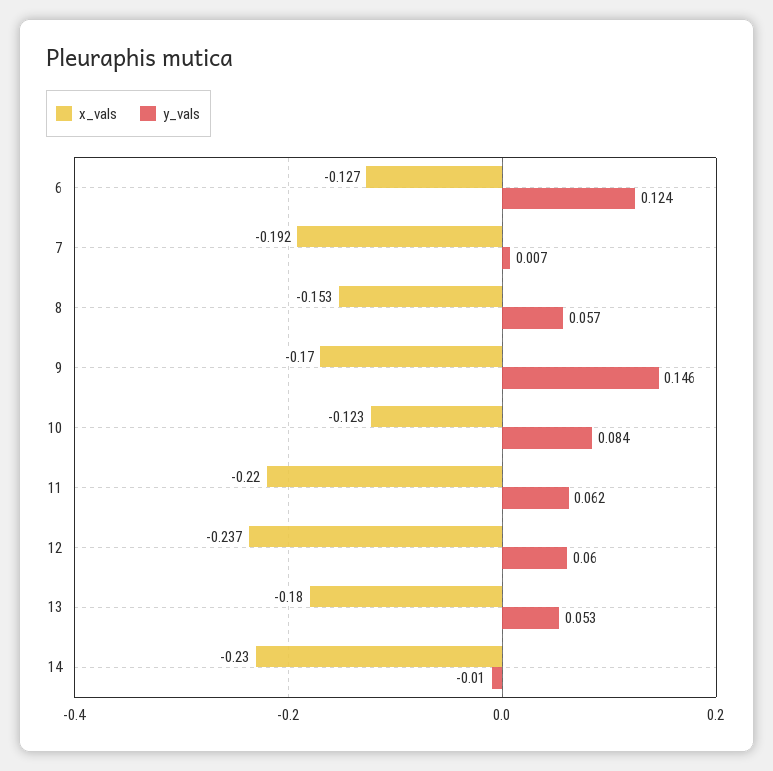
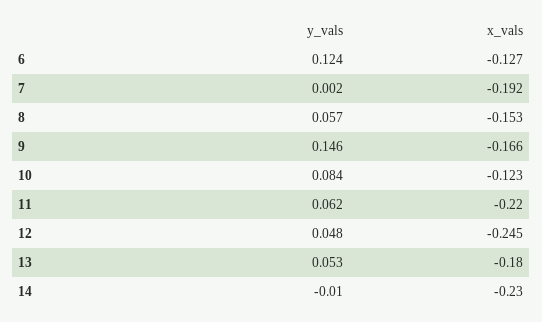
  {
    "x_vals": {
      "6": -0.127,
      "7": -0.192,
      "8": -0.153,
-     "9": -0.17,
+     "9": -0.166,
      "10": -0.123,
      "11": -0.22,
-     "12": -0.237,
+     "12": -0.245,
      "13": -0.18,
      "14": -0.23
    },
    "y_vals": {
      "6": 0.124,
-     "7": 0.007,
+     "7": 0.002,
      "8": 0.057,
      "9": 0.146,
      "10": 0.084,
      "11": 0.062,
-     "12": 0.06,
+     "12": 0.048,
      "13": 0.053,
      "14": -0.01
    }
  }

